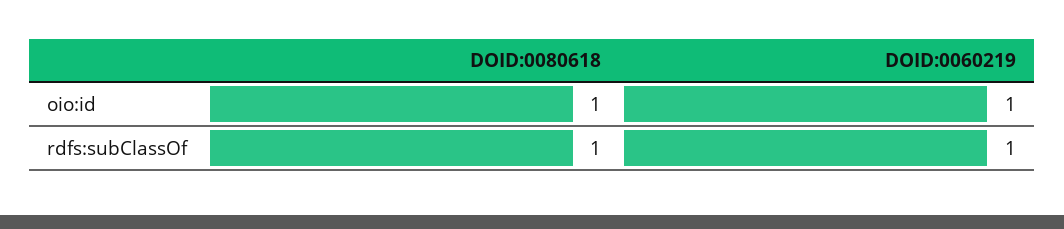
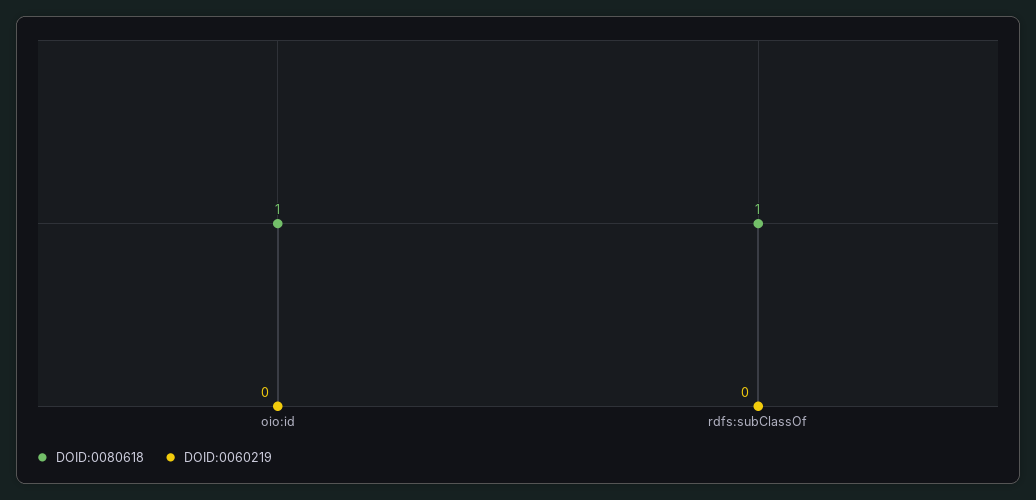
  {
    "DOID:0080618": {
      "oio:id": 1,
      "rdfs:subClassOf": 1
    },
    "DOID:0060219": {
-     "oio:id": 1,
+     "oio:id": 0,
-     "rdfs:subClassOf": 1
+     "rdfs:subClassOf": 0
    }
  }

